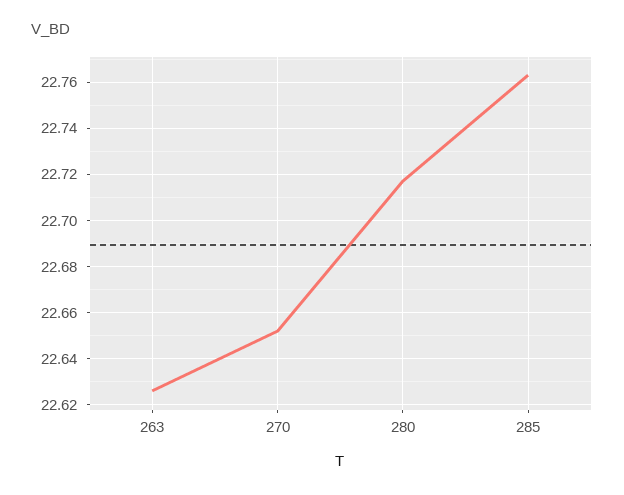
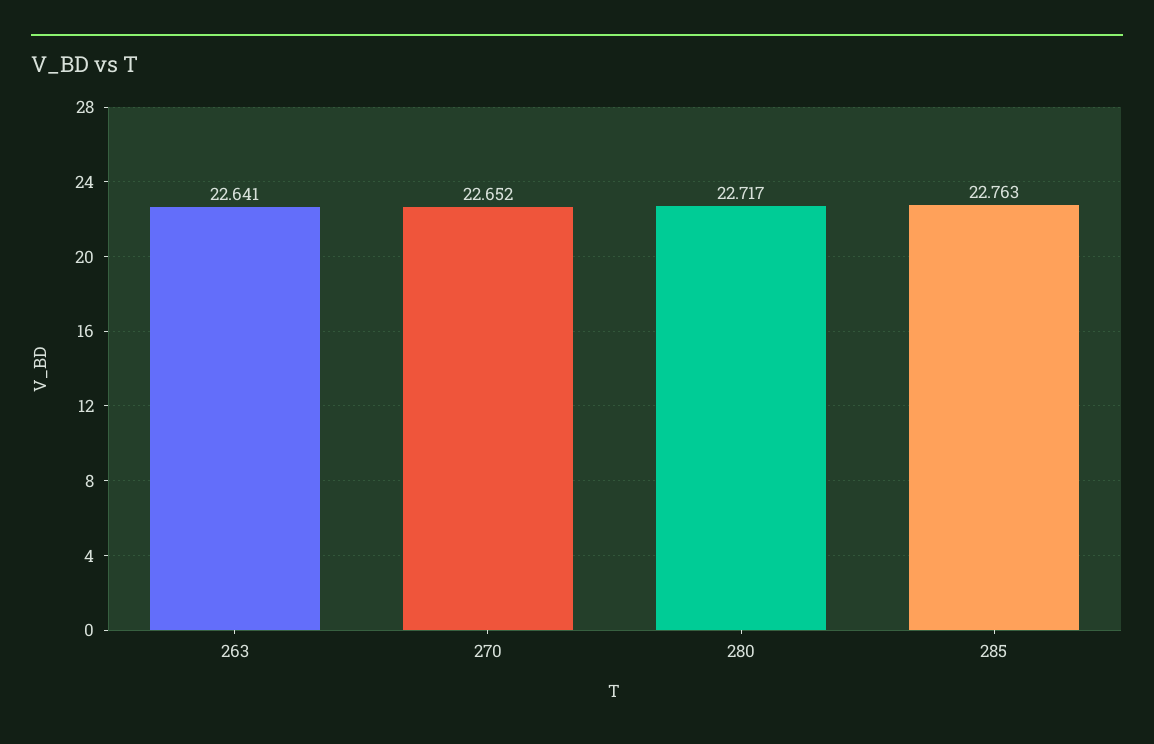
  {
-   "263": 22.625,
+   "263": 22.641,
    "270": 22.652,
    "280": 22.717,
    "285": 22.763
  }

